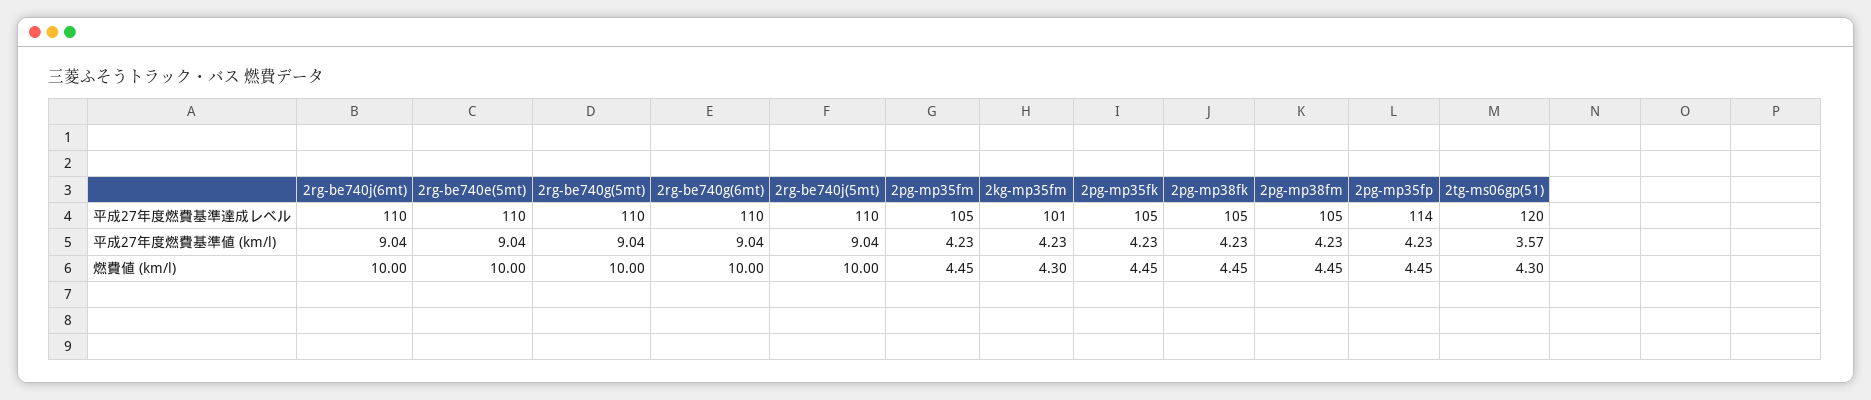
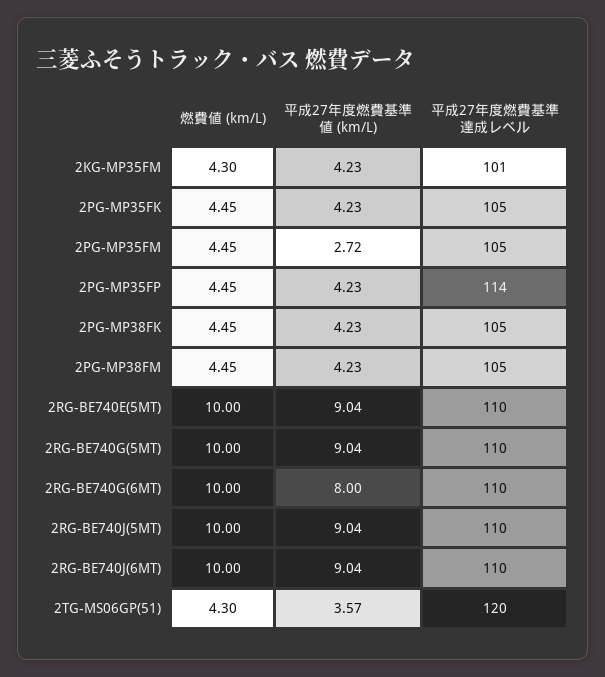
  {
    "2rg-be740j(6mt)": {
      "平成27年度燃費基準達成レベル": 110,
      "平成27年度燃費基準値 (km/l)": 9.04,
      "燃費値 (km/l)": 10
    },
    "2rg-be740e(5mt)": {
      "平成27年度燃費基準達成レベル": 110,
      "平成27年度燃費基準値 (km/l)": 9.04,
      "燃費値 (km/l)": 10
    },
    "2rg-be740g(5mt)": {
      "平成27年度燃費基準達成レベル": 110,
      "平成27年度燃費基準値 (km/l)": 9.04,
      "燃費値 (km/l)": 10
    },
    "2rg-be740g(6mt)": {
      "平成27年度燃費基準達成レベル": 110,
-     "平成27年度燃費基準値 (km/l)": 9.04,
+     "平成27年度燃費基準値 (km/l)": 8,
      "燃費値 (km/l)": 10
    },
    "2rg-be740j(5mt)": {
      "平成27年度燃費基準達成レベル": 110,
      "平成27年度燃費基準値 (km/l)": 9.04,
      "燃費値 (km/l)": 10
    },
    "2pg-mp35fm": {
      "平成27年度燃費基準達成レベル": 105,
-     "平成27年度燃費基準値 (km/l)": 4.23,
+     "平成27年度燃費基準値 (km/l)": 2.72,
      "燃費値 (km/l)": 4.45
    },
    "2kg-mp35fm": {
      "平成27年度燃費基準達成レベル": 101,
      "平成27年度燃費基準値 (km/l)": 4.23,
      "燃費値 (km/l)": 4.3
    },
    "2pg-mp35fk": {
      "平成27年度燃費基準達成レベル": 105,
      "平成27年度燃費基準値 (km/l)": 4.23,
      "燃費値 (km/l)": 4.45
    },
    "2pg-mp38fk": {
      "平成27年度燃費基準達成レベル": 105,
      "平成27年度燃費基準値 (km/l)": 4.23,
      "燃費値 (km/l)": 4.45
    },
    "2pg-mp38fm": {
      "平成27年度燃費基準達成レベル": 105,
      "平成27年度燃費基準値 (km/l)": 4.23,
      "燃費値 (km/l)": 4.45
    },
    "2pg-mp35fp": {
      "平成27年度燃費基準達成レベル": 114,
      "平成27年度燃費基準値 (km/l)": 4.23,
      "燃費値 (km/l)": 4.45
    },
    "2tg-ms06gp(51)": {
      "平成27年度燃費基準達成レベル": 120,
      "平成27年度燃費基準値 (km/l)": 3.57,
      "燃費値 (km/l)": 4.3
    }
  }

